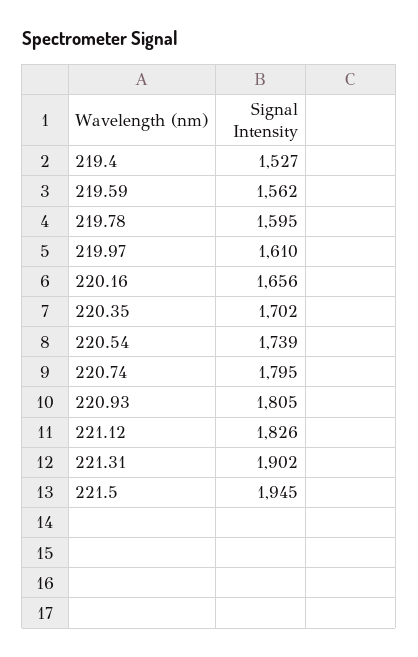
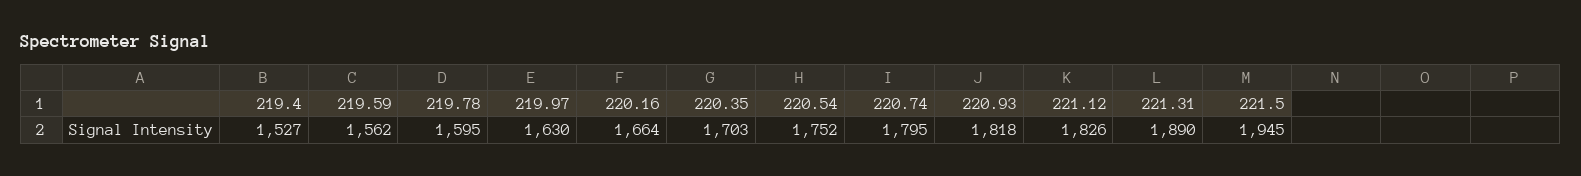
  {
    "219.4": 1527,
    "219.59": 1562,
    "219.78": 1595,
-   "219.97": 1610,
+   "219.97": 1630,
-   "220.16": 1656,
+   "220.16": 1664,
-   "220.35": 1702,
+   "220.35": 1703,
-   "220.54": 1739,
+   "220.54": 1752,
    "220.74": 1795,
-   "220.93": 1805,
+   "220.93": 1818,
    "221.12": 1826,
-   "221.31": 1902,
+   "221.31": 1890,
    "221.5": 1945
  }

